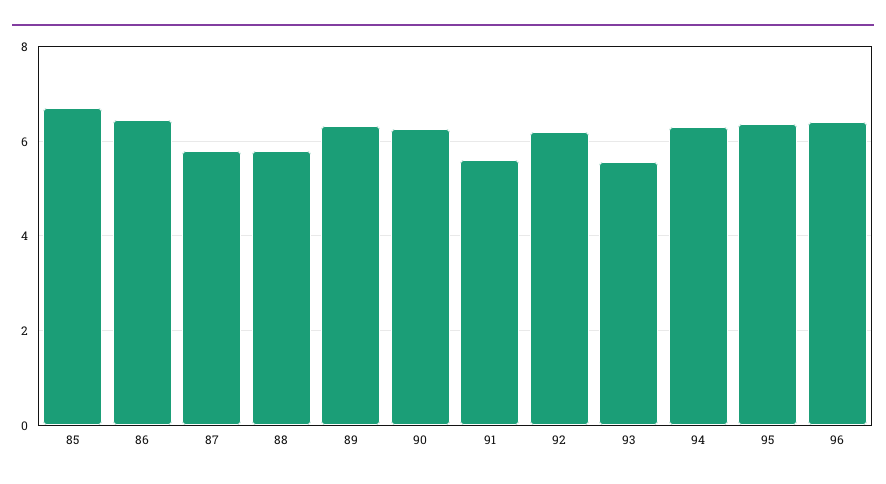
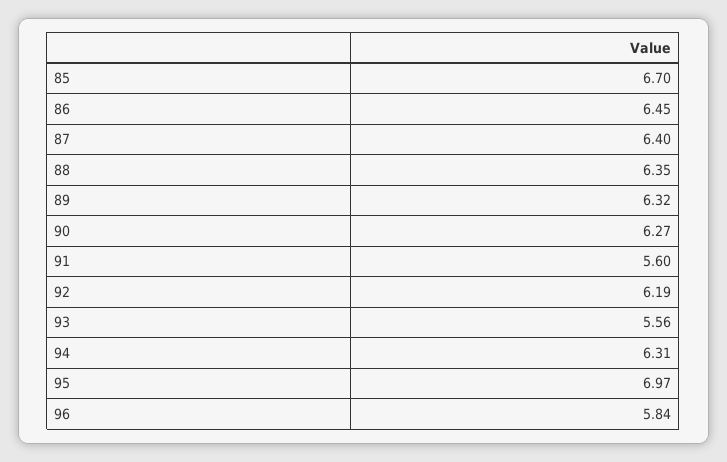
  {
    "85": 6.7,
    "86": 6.45,
-   "87": 5.8,
+   "87": 6.4,
-   "88": 5.8,
+   "88": 6.35,
    "89": 6.32,
    "90": 6.27,
    "91": 5.6,
    "92": 6.19,
    "93": 5.56,
    "94": 6.31,
-   "95": 6.4,
+   "95": 6.97,
-   "96": 6.4
+   "96": 5.84
  }

